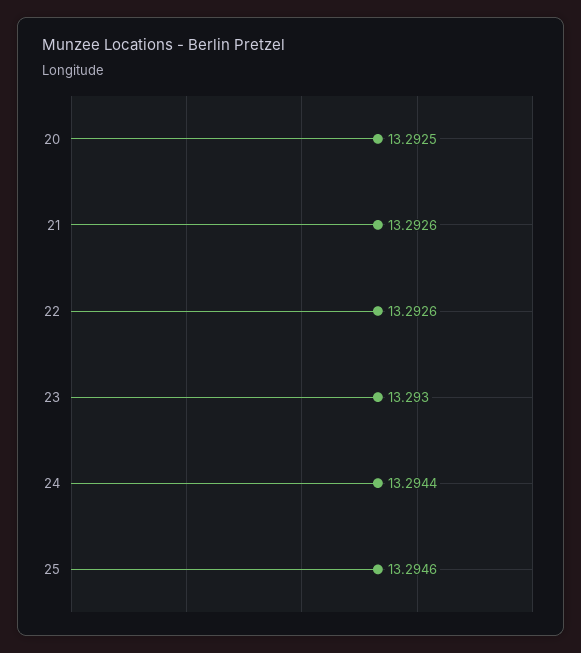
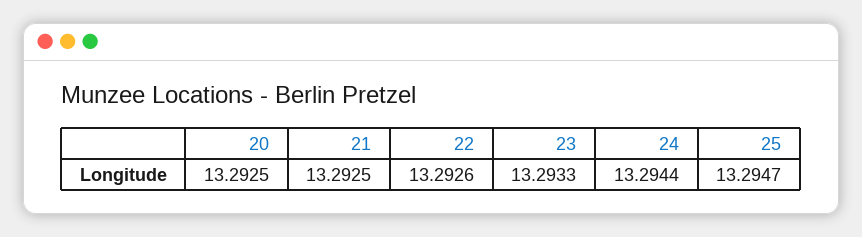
  {
    "20": 13.2925,
-   "21": 13.2926,
+   "21": 13.2925,
    "22": 13.2926,
-   "23": 13.293,
+   "23": 13.2933,
    "24": 13.2944,
-   "25": 13.2946
+   "25": 13.2947
  }

